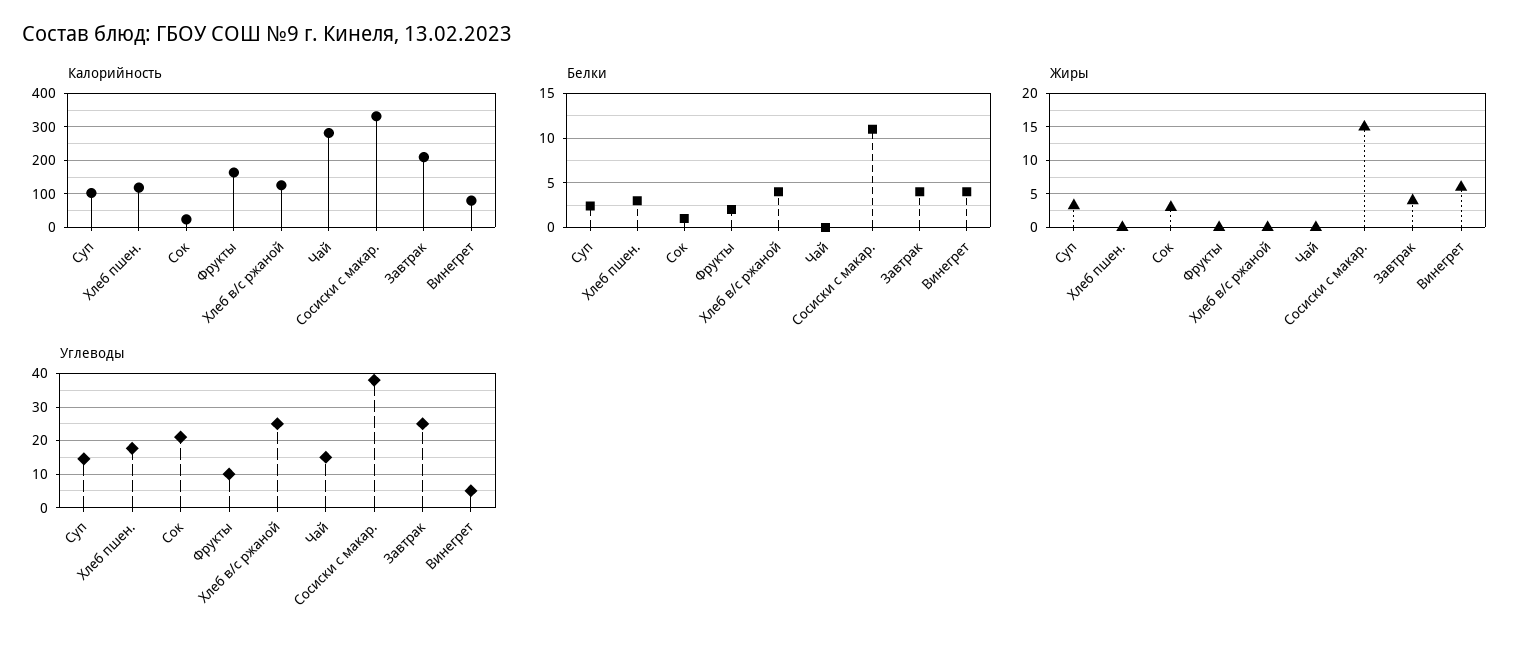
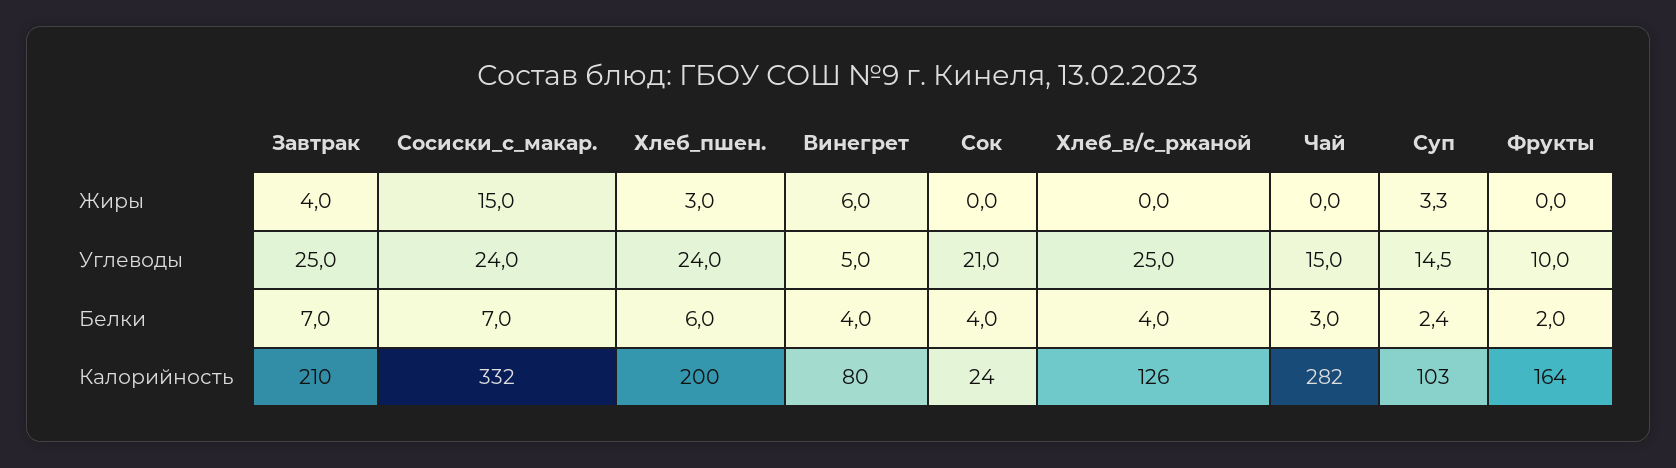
  {
    "Калорийность": {
      "Суп": 103,
-     "Хлеб пшен.": 120,
+     "Хлеб пшен.": 200,
      "Сок": 24,
      "Фрукты": 164,
      "Хлеб в/с ржаной": 126,
      "Чай": 282,
      "Сосиски с макар.": 332,
      "Завтрак": 210,
      "Винегрет": 80
    },
    "Белки": {
      "Суп": 2.4,
-     "Хлеб пшен.": 3,
+     "Хлеб пшен.": 6,
-     "Сок": 1,
+     "Сок": 4,
      "Фрукты": 2,
      "Хлеб в/с ржаной": 4,
-     "Чай": 0,
+     "Чай": 3,
-     "Сосиски с макар.": 11,
+     "Сосиски с макар.": 7,
-     "Завтрак": 4,
+     "Завтрак": 7,
      "Винегрет": 4
    },
    "Жиры": {
      "Суп": 3.3,
-     "Хлеб пшен.": 0,
+     "Хлеб пшен.": 3,
-     "Сок": 3,
+     "Сок": 0,
      "Фрукты": 0,
      "Хлеб в/с ржаной": 0,
      "Чай": 0,
      "Сосиски с макар.": 15,
      "Завтрак": 4,
      "Винегрет": 6
    },
    "Углеводы": {
      "Суп": 14.5,
-     "Хлеб пшен.": 18,
+     "Хлеб пшен.": 24,
      "Сок": 21,
      "Фрукты": 10,
      "Хлеб в/с ржаной": 25,
      "Чай": 15,
-     "Сосиски с макар.": 38,
+     "Сосиски с макар.": 24,
      "Завтрак": 25,
      "Винегрет": 5
    }
  }

